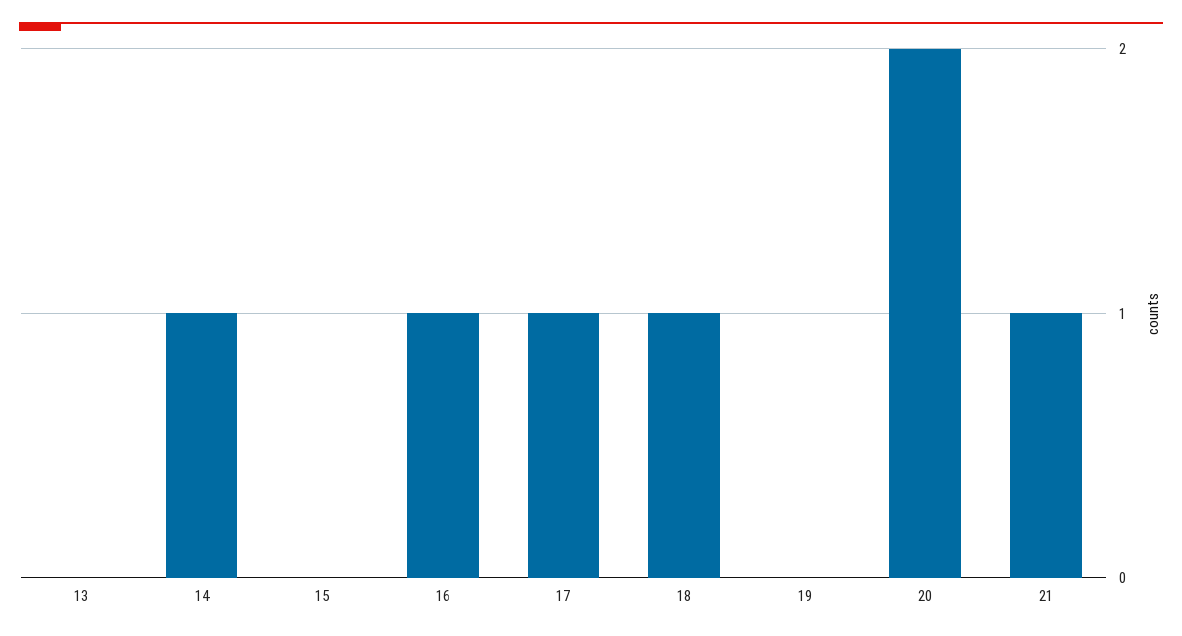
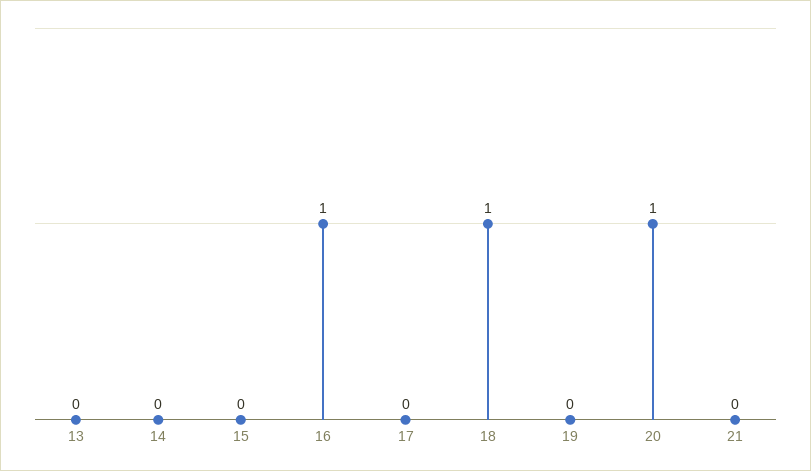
  {
    "13": 0,
-   "14": 1,
+   "14": 0,
    "15": 0,
    "16": 1,
-   "17": 1,
+   "17": 0,
    "18": 1,
    "19": 0,
-   "20": 2,
+   "20": 1,
-   "21": 1
+   "21": 0
  }

